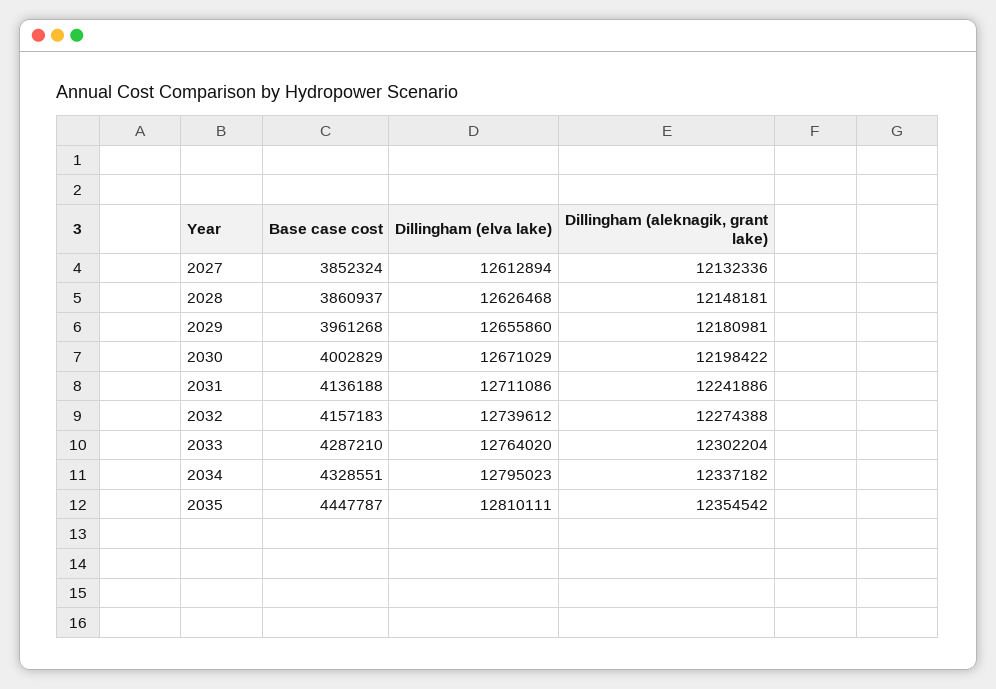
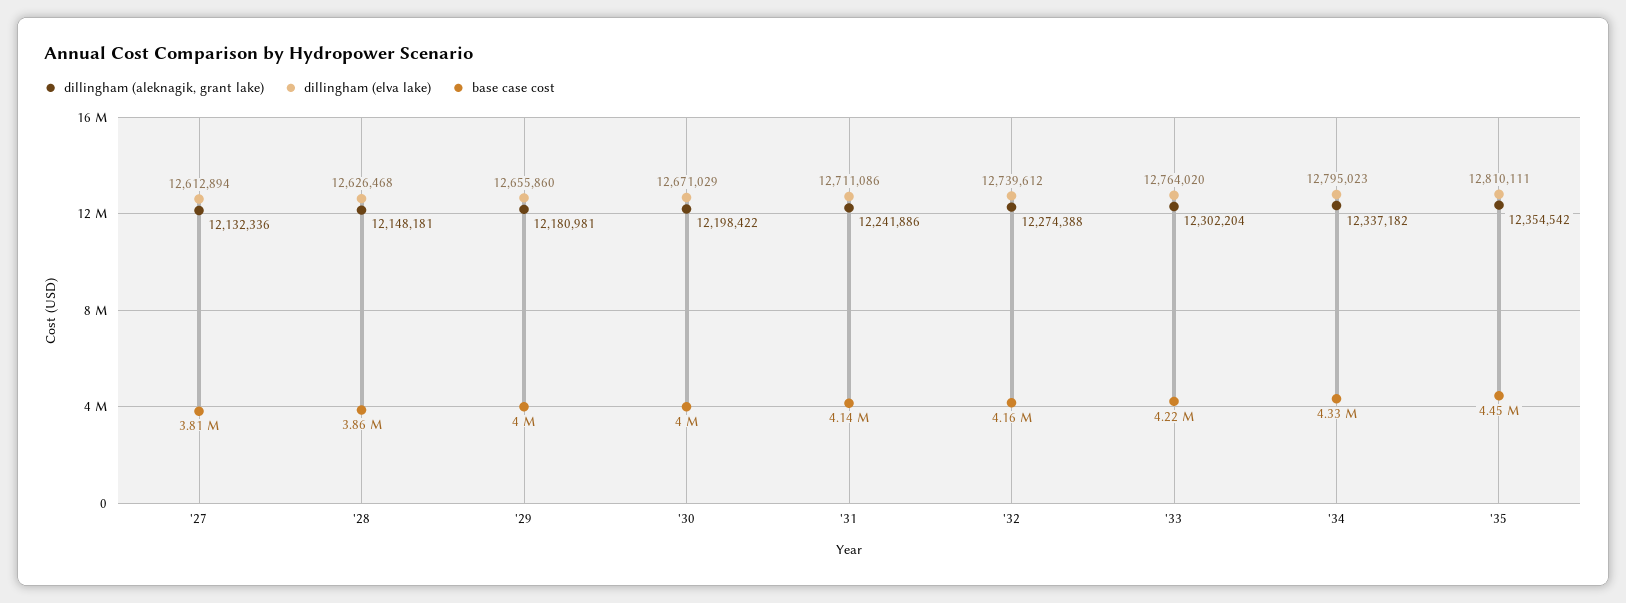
  {
    "Base case cost": {
-     "2027": 3852324,
+     "2027": 3810000,
      "2028": 3860937,
-     "2029": 3961268,
+     "2029": 4000000,
      "2030": 4002829,
      "2031": 4136188,
      "2032": 4157183,
-     "2033": 4287210,
+     "2033": 4220000,
      "2034": 4328551,
      "2035": 4447787
    },
    "Dillingham (elva lake)": {
      "2027": 12612894,
      "2028": 12626468,
      "2029": 12655860,
      "2030": 12671029,
      "2031": 12711086,
      "2032": 12739612,
      "2033": 12764020,
      "2034": 12795023,
      "2035": 12810111
    },
    "Dillingham (aleknagik, grant lake)": {
      "2027": 12132336,
      "2028": 12148181,
      "2029": 12180981,
      "2030": 12198422,
      "2031": 12241886,
      "2032": 12274388,
      "2033": 12302204,
      "2034": 12337182,
      "2035": 12354542
    }
  }

